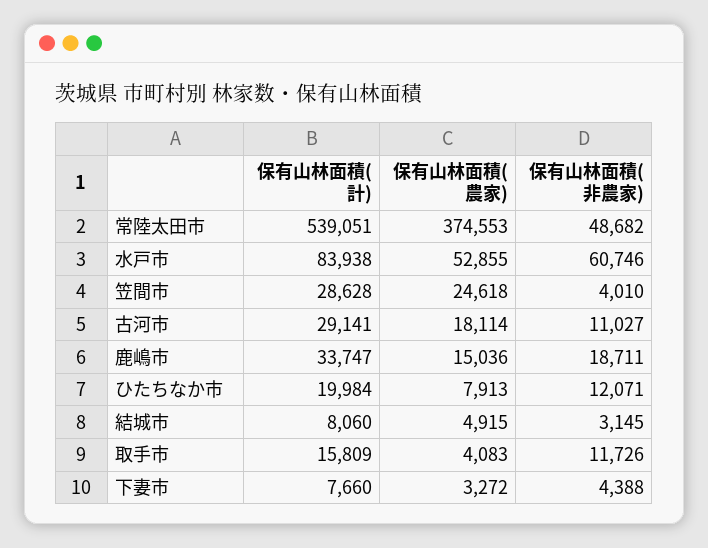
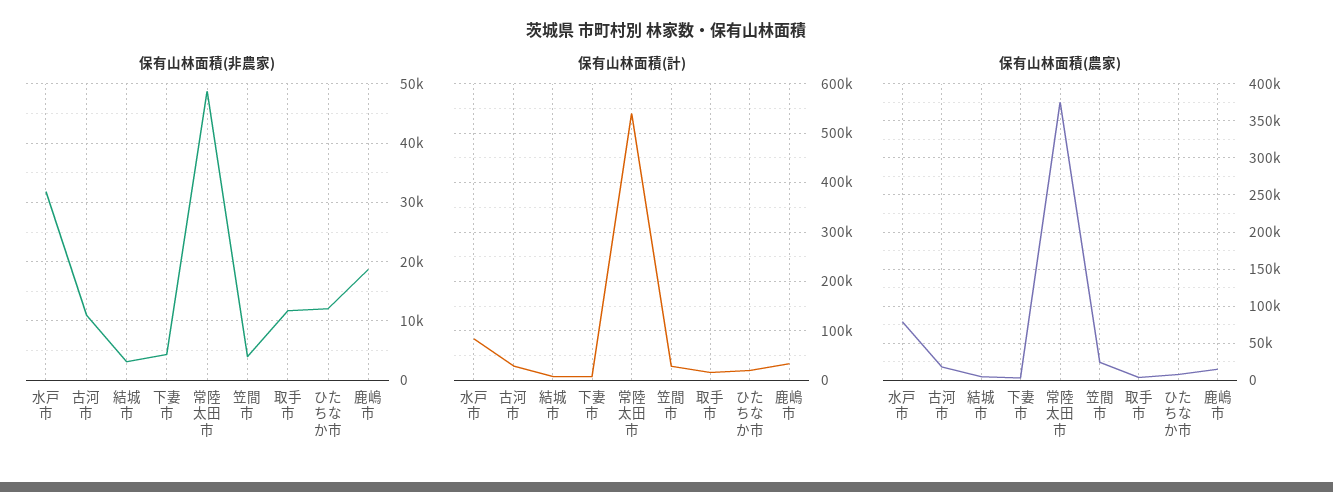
  {
    "保有山林面積(計)": {
      "常陸太田市": 539051,
      "水戸市": 83938,
      "笠間市": 28628,
      "古河市": 29141,
      "鹿嶋市": 33747,
      "ひたちなか市": 19984,
      "結城市": 8060,
      "取手市": 15809,
      "下妻市": 7660
    },
    "保有山林面積(農家)": {
      "常陸太田市": 374553,
-     "水戸市": 52855,
+     "水戸市": 80000,
      "笠間市": 24618,
      "古河市": 18114,
      "鹿嶋市": 15036,
      "ひたちなか市": 7913,
      "結城市": 4915,
      "取手市": 4083,
      "下妻市": 3272
    },
    "保有山林面積(非農家)": {
      "常陸太田市": 48682,
-     "水戸市": 60746,
+     "水戸市": 32000,
      "笠間市": 4010,
      "古河市": 11027,
      "鹿嶋市": 18711,
      "ひたちなか市": 12071,
      "結城市": 3145,
      "取手市": 11726,
      "下妻市": 4388
    }
  }

